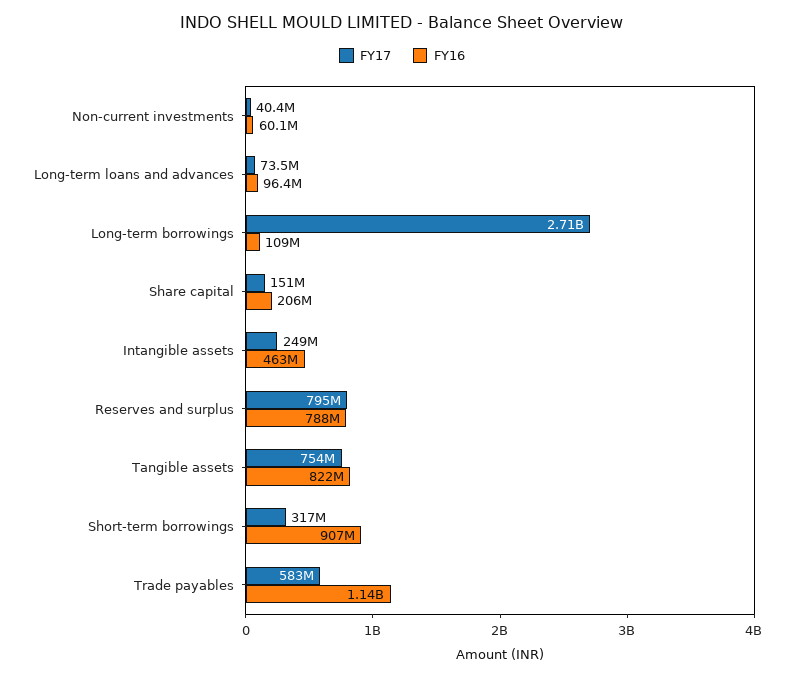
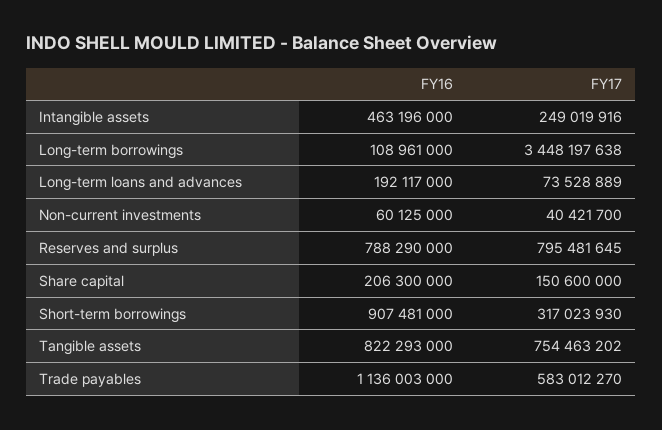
  {
    "FY17": {
      "Non-current investments": 40421700,
      "Long-term loans and advances": 73528889,
-     "Long-term borrowings": 2710000000,
+     "Long-term borrowings": 3448197638,
      "Share capital": 150600000,
      "Intangible assets": 249019916,
      "Reserves and surplus": 795481645,
      "Tangible assets": 754463202,
      "Short-term borrowings": 317023930,
      "Trade payables": 583012270
    },
    "FY16": {
      "Non-current investments": 60125000,
-     "Long-term loans and advances": 96400000,
+     "Long-term loans and advances": 192117000,
      "Long-term borrowings": 108961000,
      "Share capital": 206300000,
      "Intangible assets": 463196000,
      "Reserves and surplus": 788290000,
      "Tangible assets": 822293000,
      "Short-term borrowings": 907481000,
      "Trade payables": 1136003000
    }
  }

